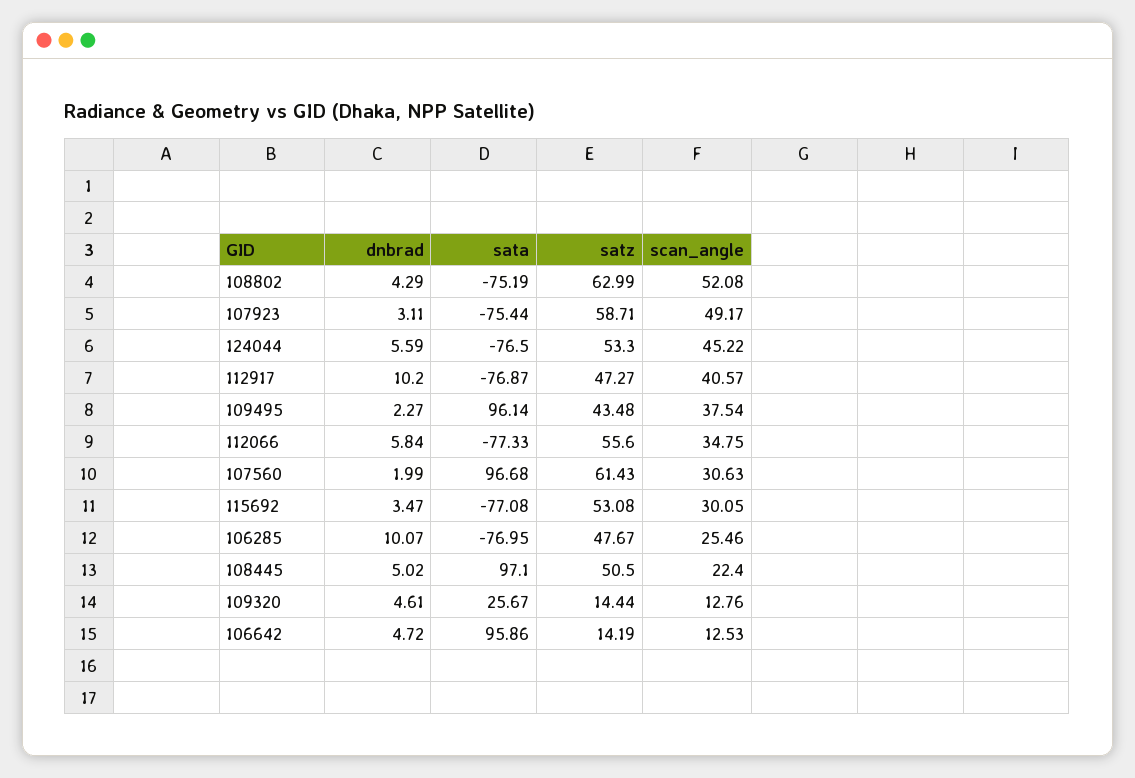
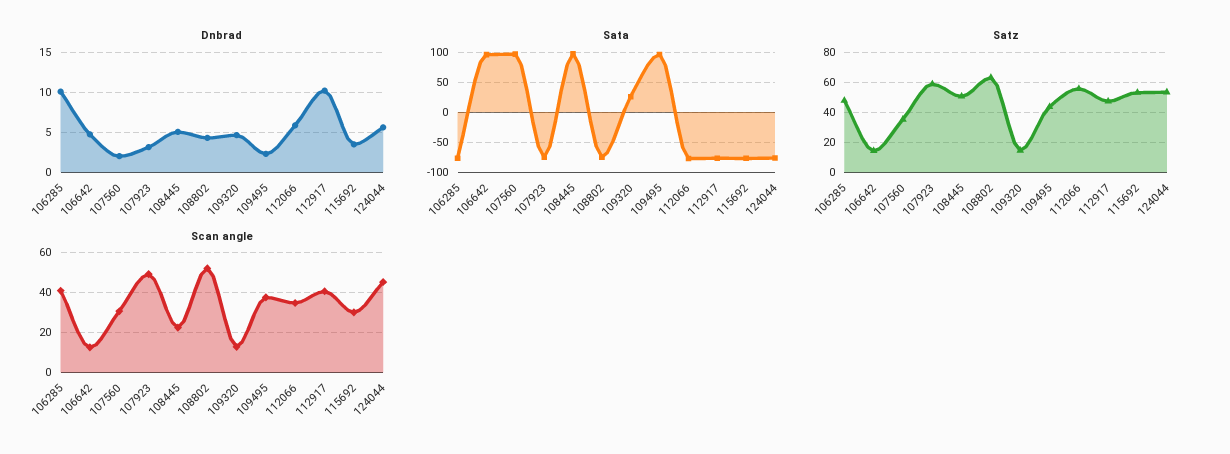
  {
    "dnbrad": {
      "108802": 4.29,
      "107923": 3.11,
      "124044": 5.59,
      "112917": 10.2,
      "109495": 2.27,
      "112066": 5.84,
      "107560": 1.99,
      "115692": 3.47,
      "106285": 10.07,
      "108445": 5.02,
      "109320": 4.61,
      "106642": 4.72
    },
    "sata": {
      "108802": -75.19,
      "107923": -75.44,
      "124044": -76.5,
      "112917": -76.87,
      "109495": 96.14,
      "112066": -77.33,
      "107560": 96.68,
      "115692": -77.08,
      "106285": -76.95,
      "108445": 97.1,
      "109320": 25.67,
      "106642": 95.86
    },
    "satz": {
      "108802": 62.99,
      "107923": 58.71,
      "124044": 53.3,
      "112917": 47.27,
      "109495": 43.48,
      "112066": 55.6,
-     "107560": 61.43,
+     "107560": 35,
      "115692": 53.08,
      "106285": 47.67,
      "108445": 50.5,
      "109320": 14.44,
      "106642": 14.19
    },
    "scan_angle": {
      "108802": 52.08,
      "107923": 49.17,
      "124044": 45.22,
      "112917": 40.57,
      "109495": 37.54,
      "112066": 34.75,
      "107560": 30.63,
      "115692": 30.05,
-     "106285": 25.46,
+     "106285": 40,
      "108445": 22.4,
      "109320": 12.76,
      "106642": 12.53
    }
  }

